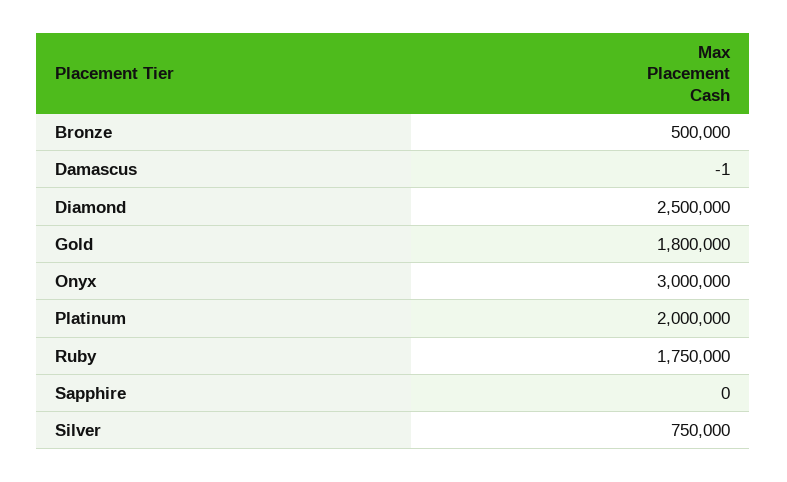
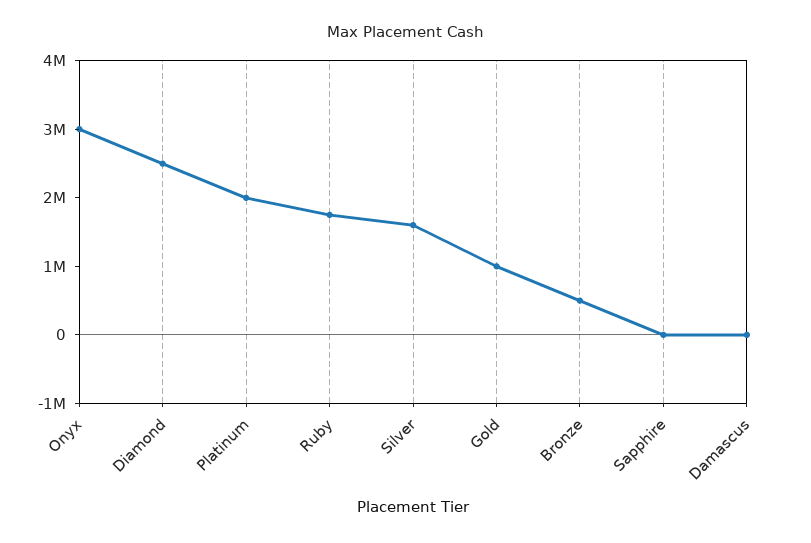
  {
    "Bronze": 500000,
    "Damascus": -1,
    "Diamond": 2500000,
-   "Gold": 1800000,
+   "Gold": 1000000,
    "Onyx": 3000000,
    "Platinum": 2000000,
    "Ruby": 1750000,
    "Sapphire": 0,
-   "Silver": 750000
+   "Silver": 1600000
  }

